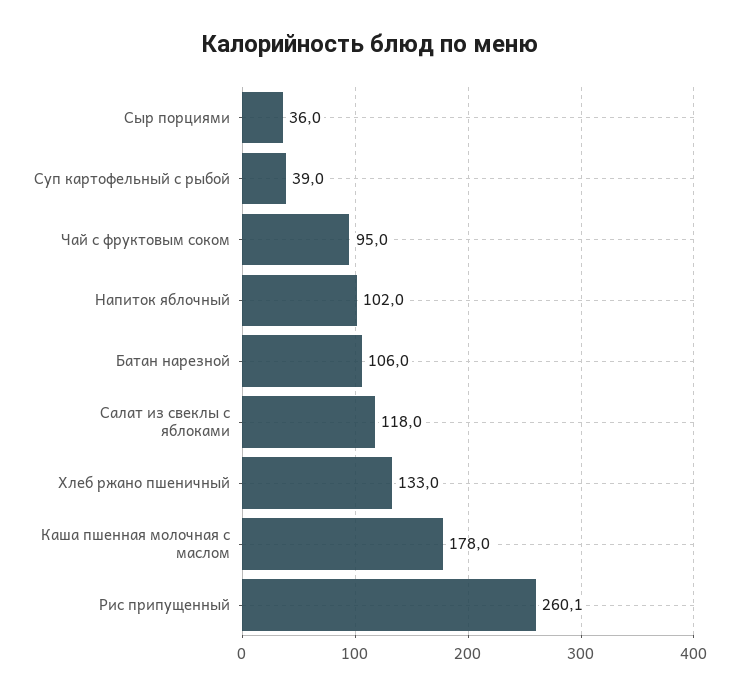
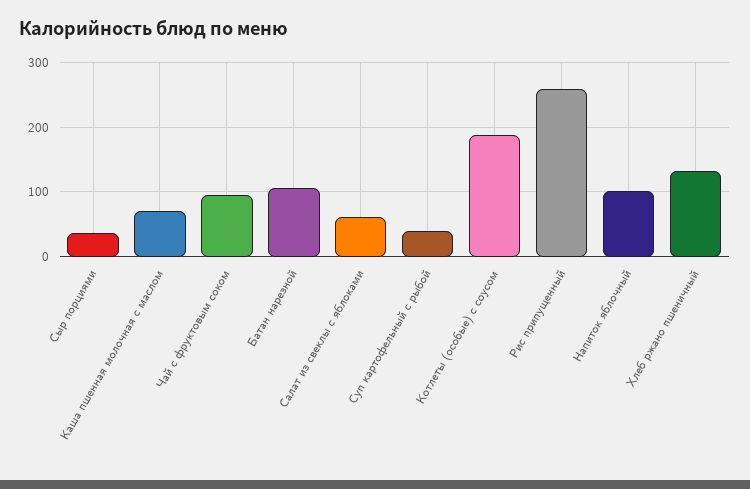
  {
    "Сыр порциями": 36,
    "Суп картофельный с рыбой": 39,
    "Чай с фруктовым соком": 95,
    "Напиток яблочный": 102,
    "Батан нарезной": 106,
-   "Салат из свеклы с яблоками": 118,
+   "Салат из свеклы с яблоками": 60,
    "Хлеб ржано пшеничный": 133,
-   "Каша пшенная молочная с маслом": 178,
+   "Каша пшенная молочная с маслом": 70,
-   "Рис припущенный": 260.1
+   "Рис припущенный": 260.1,
+   "Котлеты (особые) с соусом": 190
  }

